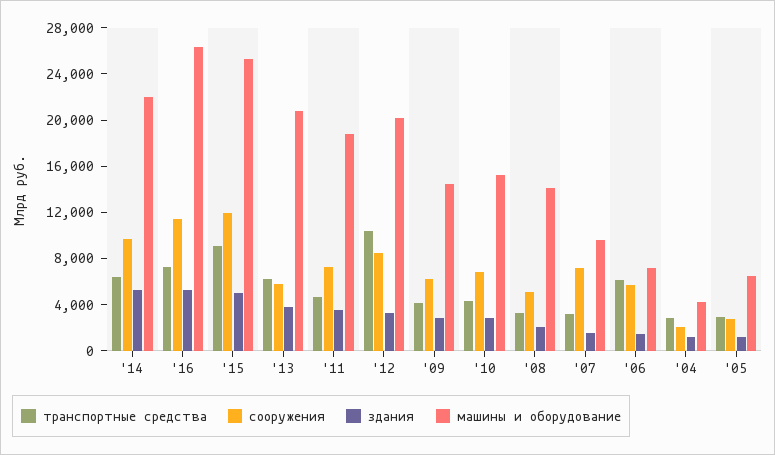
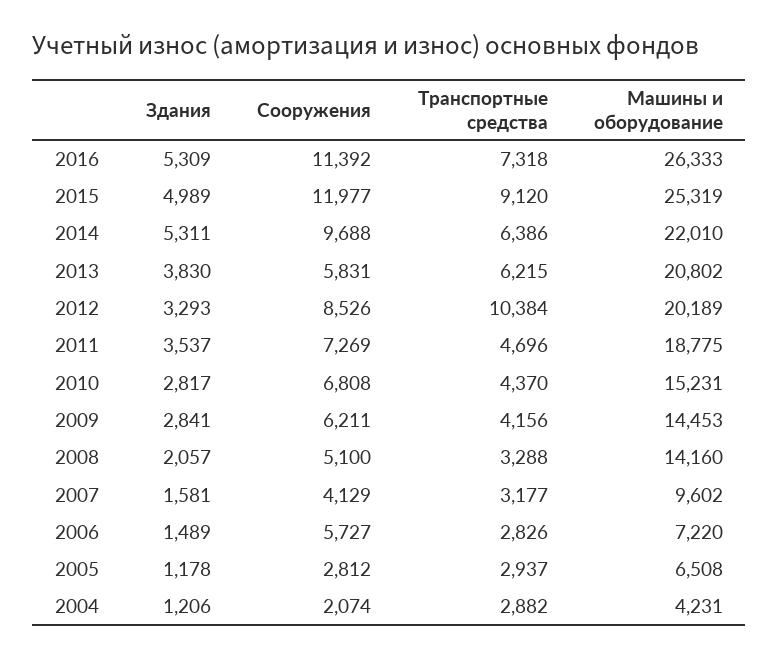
  {
    "транспортные средства": {
      "'14": 6386,
      "'16": 7318,
      "'15": 9120,
      "'13": 6215,
      "'11": 4696,
      "'12": 10384,
      "'09": 4156,
      "'10": 4370,
      "'08": 3288,
      "'07": 3177,
-     "'06": 6000,
+     "'06": 2826,
      "'04": 2882,
      "'05": 2937
    },
    "сооружения": {
      "'14": 9688,
      "'16": 11392,
      "'15": 11977,
      "'13": 5831,
      "'11": 7269,
      "'12": 8526,
      "'09": 6211,
      "'10": 6808,
      "'08": 5100,
-     "'07": 7000,
+     "'07": 4129,
      "'06": 5727,
      "'04": 2074,
      "'05": 2812
    },
    "здания": {
      "'14": 5311,
      "'16": 5309,
      "'15": 4989,
      "'13": 3830,
      "'11": 3537,
      "'12": 3293,
      "'09": 2841,
      "'10": 2817,
      "'08": 2057,
      "'07": 1581,
      "'06": 1489,
      "'04": 1206,
      "'05": 1178
    },
    "машины и оборудование": {
      "'14": 22010,
      "'16": 26333,
      "'15": 25319,
      "'13": 20802,
      "'11": 18775,
      "'12": 20189,
      "'09": 14453,
      "'10": 15231,
      "'08": 14160,
      "'07": 9602,
      "'06": 7220,
      "'04": 4231,
      "'05": 6508
    }
  }

